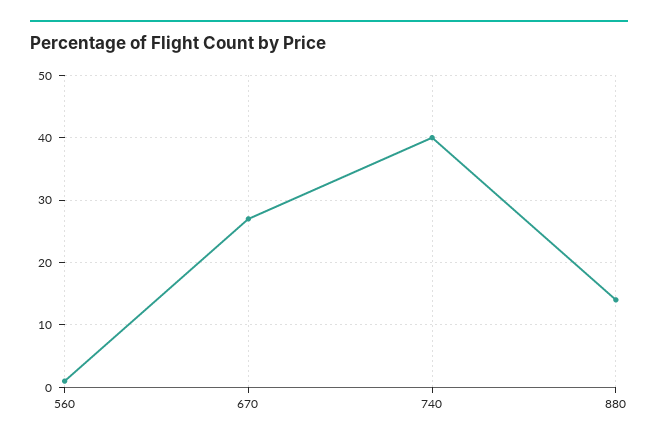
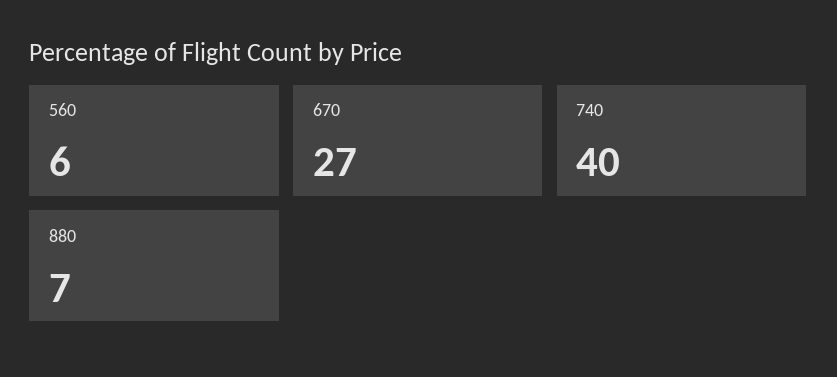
  {
-   "560": 1,
+   "560": 6,
    "670": 27,
    "740": 40,
-   "880": 14
+   "880": 7
  }

